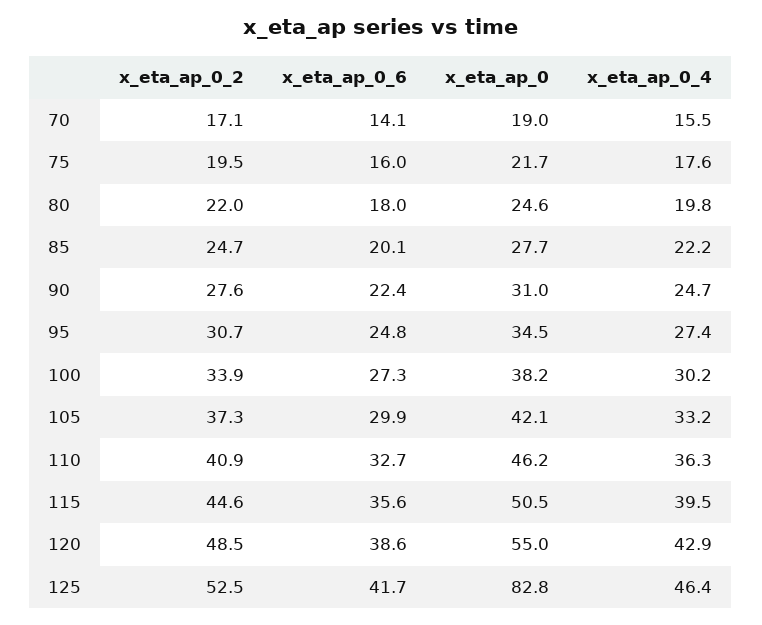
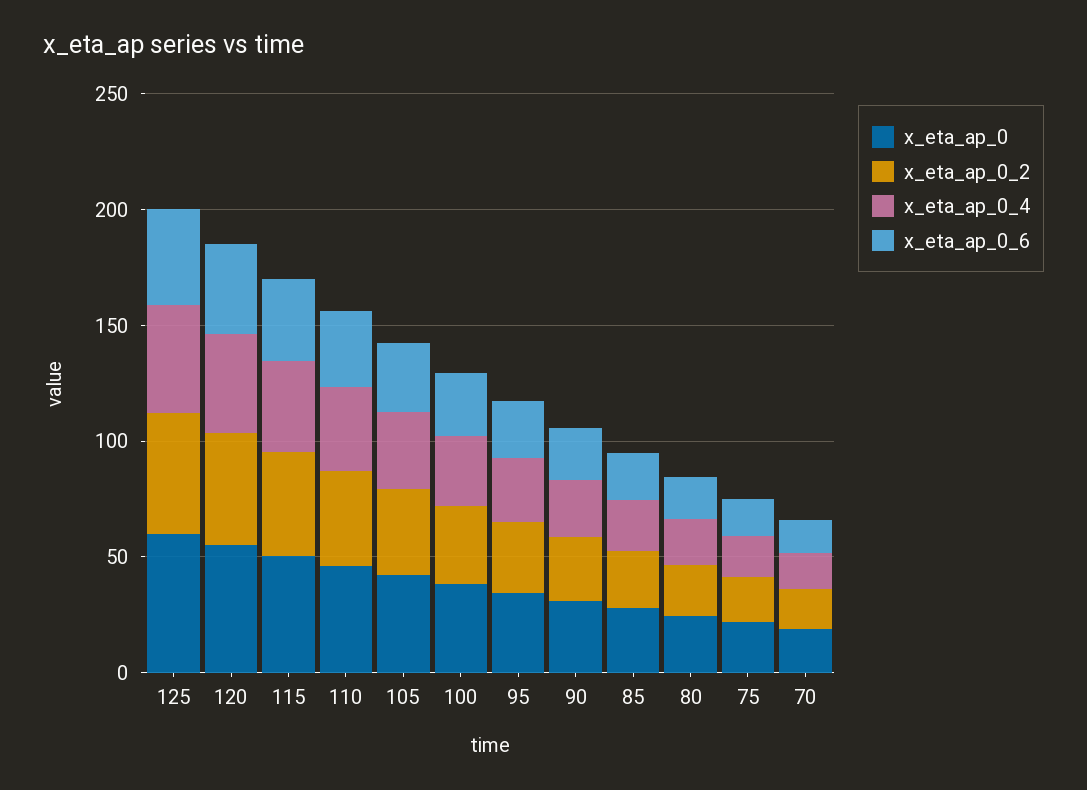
  {
    "x_eta_ap_0_2": {
      "70": 17.1,
      "75": 19.5,
      "80": 22,
      "85": 24.7,
      "90": 27.6,
      "95": 30.7,
      "100": 33.9,
      "105": 37.3,
      "110": 40.9,
      "115": 44.6,
      "120": 48.5,
      "125": 52.5
    },
    "x_eta_ap_0_6": {
      "70": 14.1,
      "75": 16,
      "80": 18,
      "85": 20.1,
      "90": 22.4,
      "95": 24.8,
      "100": 27.3,
      "105": 29.9,
      "110": 32.7,
      "115": 35.6,
      "120": 38.6,
      "125": 41.7
    },
    "x_eta_ap_0": {
      "70": 19,
      "75": 21.7,
      "80": 24.6,
      "85": 27.7,
      "90": 31,
      "95": 34.5,
      "100": 38.2,
      "105": 42.1,
      "110": 46.2,
      "115": 50.5,
      "120": 55,
-     "125": 82.8
+     "125": 60
    },
    "x_eta_ap_0_4": {
      "70": 15.5,
      "75": 17.6,
      "80": 19.8,
      "85": 22.2,
      "90": 24.7,
      "95": 27.4,
      "100": 30.2,
      "105": 33.2,
      "110": 36.3,
      "115": 39.5,
      "120": 42.9,
      "125": 46.4
    }
  }

